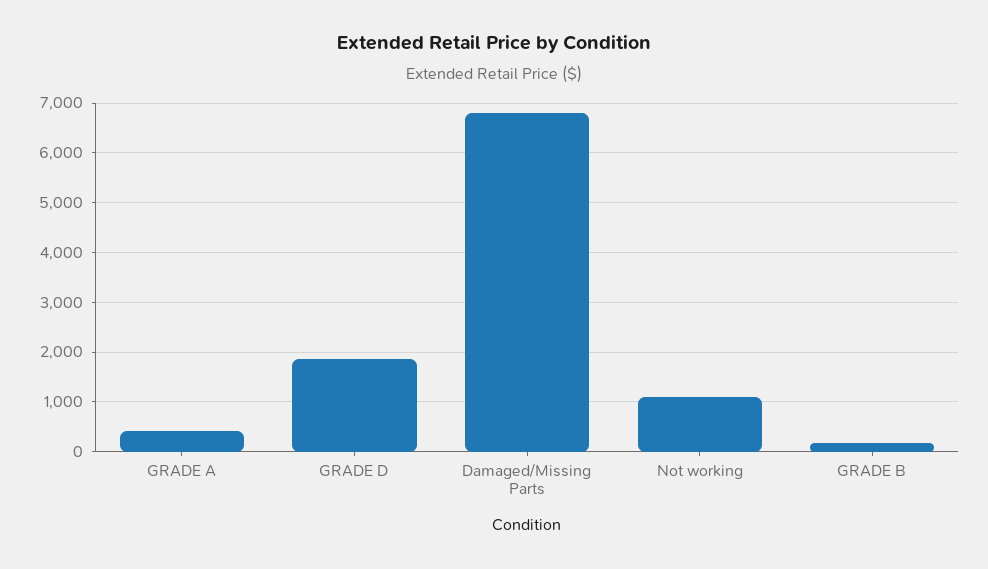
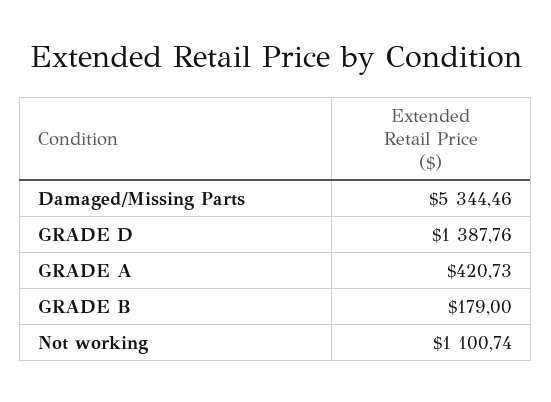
  {
    "GRADE A": 420.73,
-   "GRADE D": 1800,
+   "GRADE D": 1387.76,
-   "Damaged/Missing Parts": 6800,
+   "Damaged/Missing Parts": 5344.46,
    "Not working": 1100.74,
    "GRADE B": 179
  }

